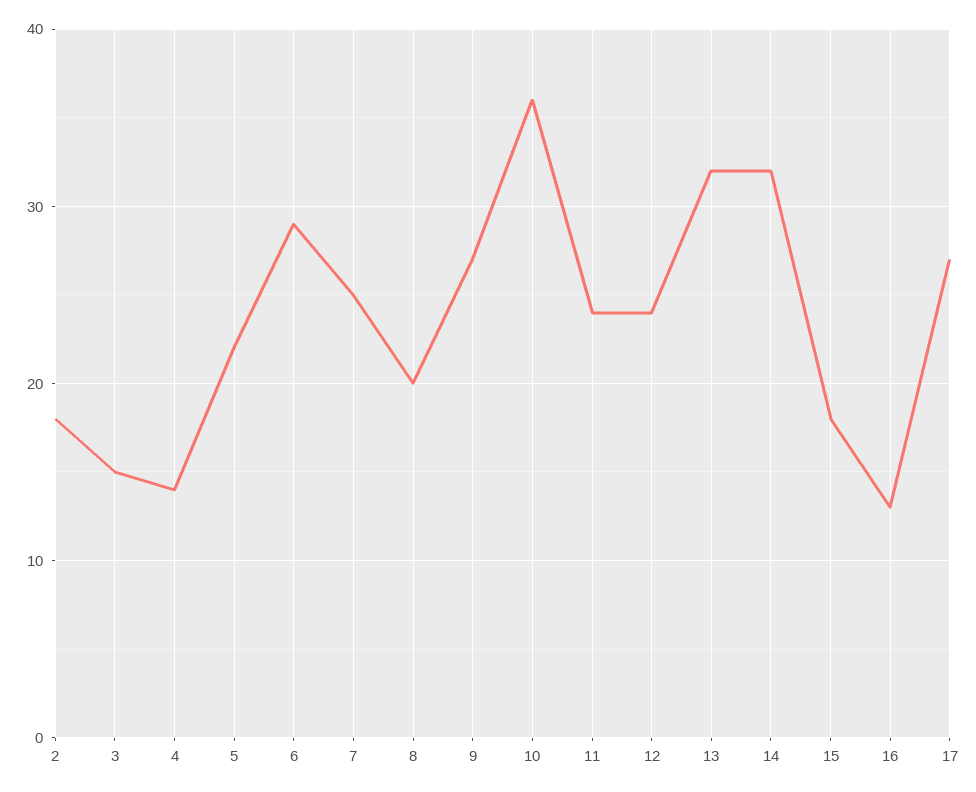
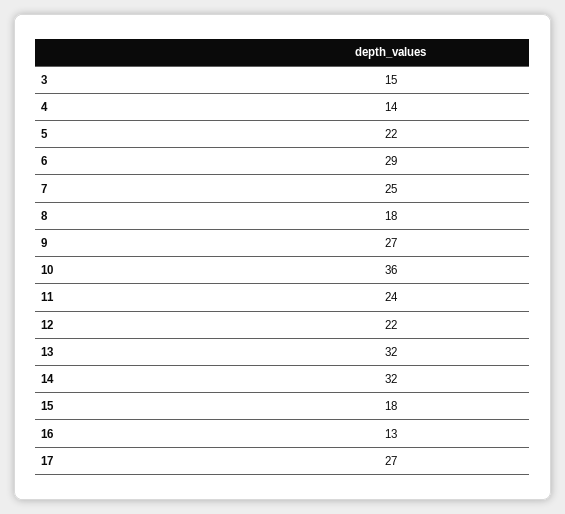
  {
-   "2": 18,
    "3": 15,
    "4": 14,
    "5": 22,
    "6": 29,
    "7": 25,
-   "8": 20,
+   "8": 18,
    "9": 27,
    "10": 36,
    "11": 24,
-   "12": 24,
+   "12": 22,
    "13": 32,
    "14": 32,
    "15": 18,
    "16": 13,
    "17": 27
  }

